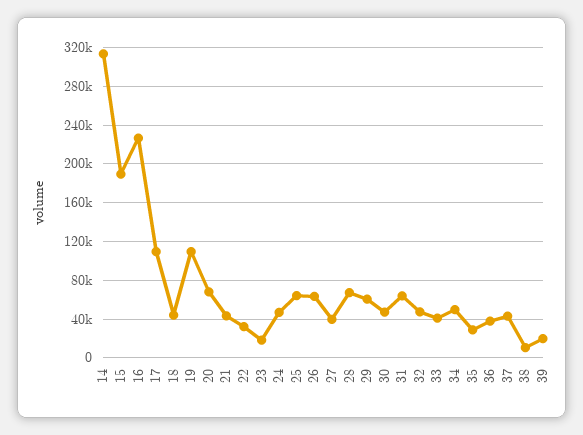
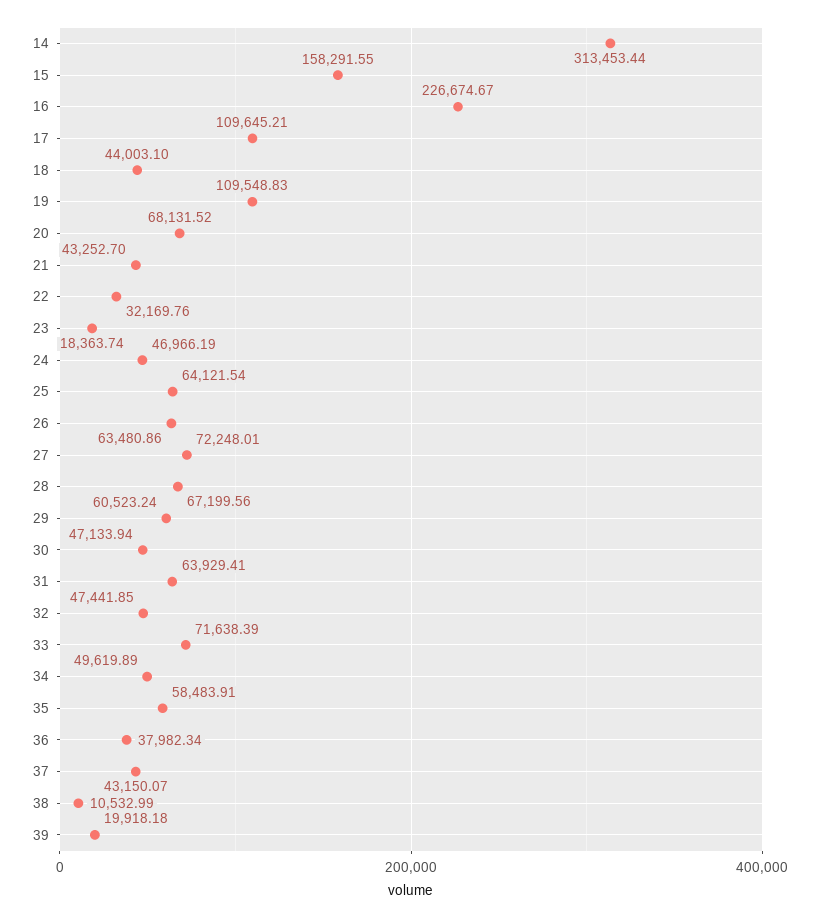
  {
    "14": 313453.44,
-   "15": 190000,
+   "15": 158291.55,
    "16": 226674.67,
    "17": 109645.21,
    "18": 44003.1,
    "19": 109548.83,
    "20": 68131.52,
    "21": 43252.7,
    "22": 32169.76,
    "23": 18363.74,
    "24": 46966.19,
    "25": 64121.54,
    "26": 63480.86,
-   "27": 40000,
+   "27": 72248.01,
    "28": 67199.56,
    "29": 60523.24,
    "30": 47133.94,
    "31": 63929.41,
    "32": 47441.85,
-   "33": 40000,
+   "33": 71638.39,
    "34": 49619.89,
-   "35": 30000,
+   "35": 58483.91,
    "36": 37982.34,
    "37": 43150.07,
    "38": 10532.99,
    "39": 19918.18
  }

